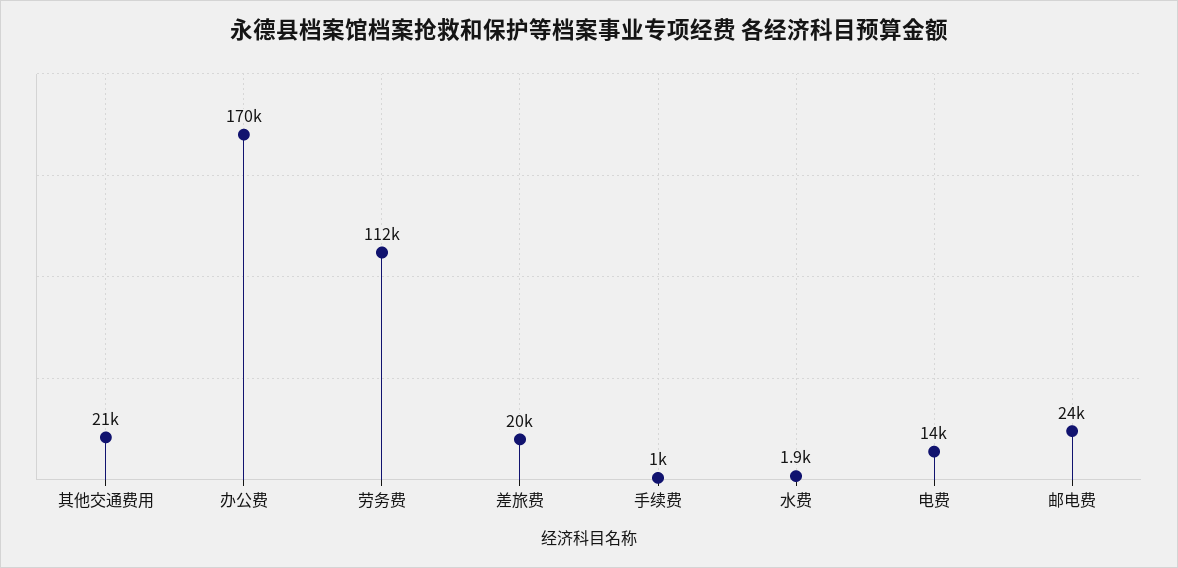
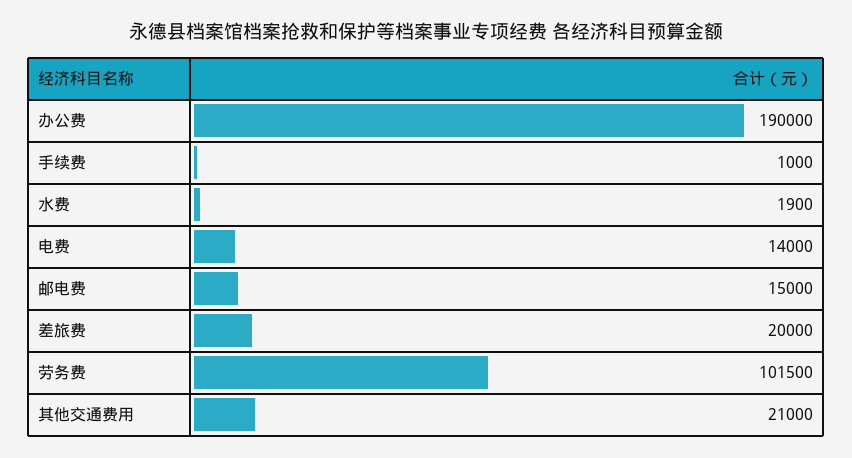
  {
    "其他交通费用": 21000,
-   "办公费": 170000,
+   "办公费": 190000,
-   "劳务费": 112000,
+   "劳务费": 101500,
    "差旅费": 20000,
    "手续费": 1000,
    "水费": 1900,
    "电费": 14000,
-   "邮电费": 24000
+   "邮电费": 15000
  }

